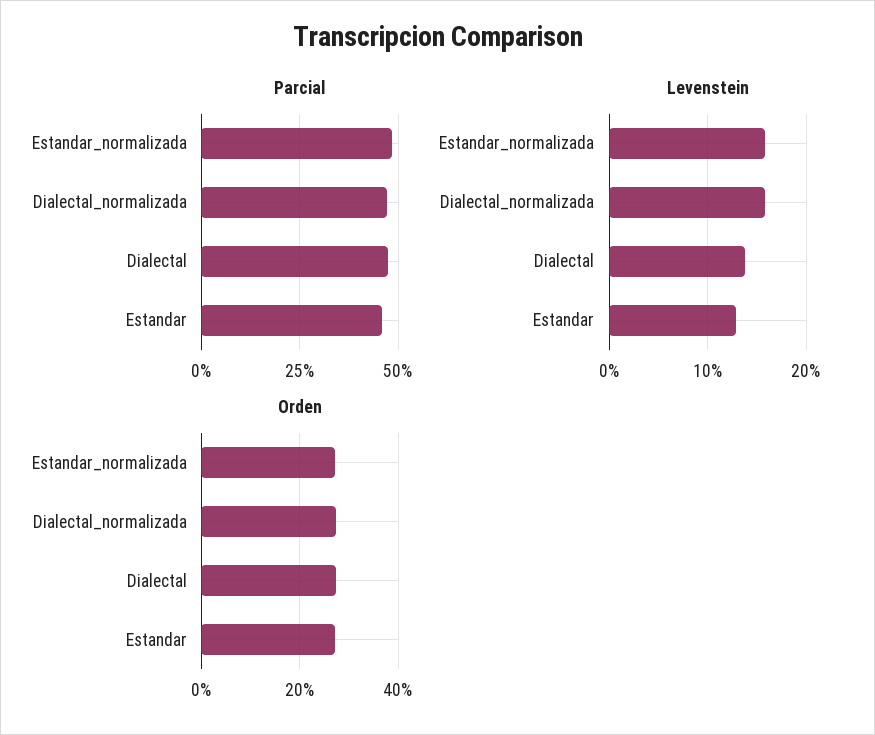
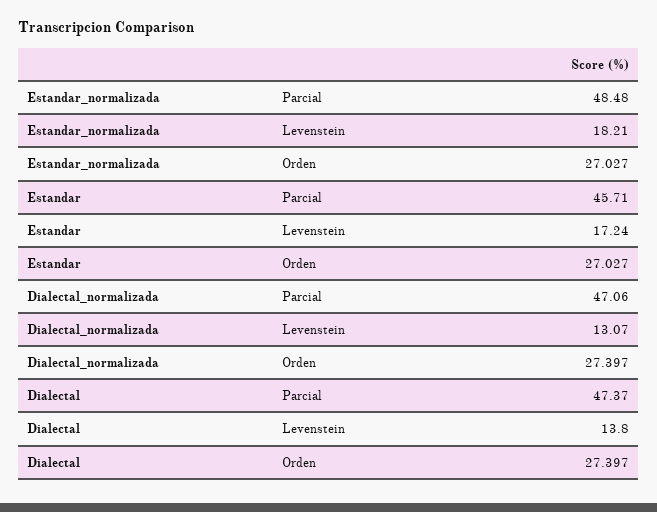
  {
    "Parcial": {
      "Estandar_normalizada": 48.48,
      "Dialectal_normalizada": 47.06,
      "Dialectal": 47.37,
      "Estandar": 45.71
    },
    "Levenstein": {
-     "Estandar_normalizada": 16,
+     "Estandar_normalizada": 18.21,
-     "Dialectal_normalizada": 16,
+     "Dialectal_normalizada": 13.07,
      "Dialectal": 13.8,
-     "Estandar": 13
+     "Estandar": 17.24
    },
    "Orden": {
      "Estandar_normalizada": 27.027,
      "Dialectal_normalizada": 27.397,
      "Dialectal": 27.397,
      "Estandar": 27.027
    }
  }

